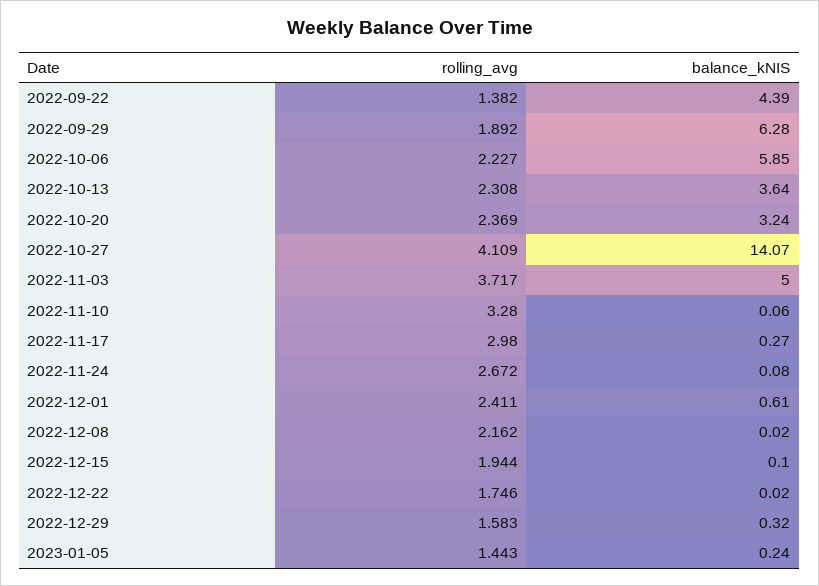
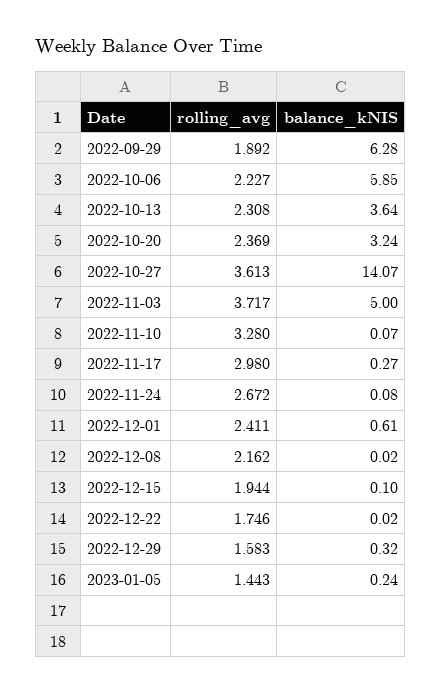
  {
    "rolling_avg": {
-     "2022-09-22": 1.382,
      "2022-09-29": 1.892,
      "2022-10-06": 2.227,
      "2022-10-13": 2.308,
      "2022-10-20": 2.369,
-     "2022-10-27": 4.109,
+     "2022-10-27": 3.613,
      "2022-11-03": 3.717,
      "2022-11-10": 3.28,
      "2022-11-17": 2.98,
      "2022-11-24": 2.672,
      "2022-12-01": 2.411,
      "2022-12-08": 2.162,
      "2022-12-15": 1.944,
      "2022-12-22": 1.746,
      "2022-12-29": 1.583,
      "2023-01-05": 1.443
    },
    "balance_kNIS": {
-     "2022-09-22": 4.39,
      "2022-09-29": 6.28,
      "2022-10-06": 5.85,
      "2022-10-13": 3.64,
      "2022-10-20": 3.24,
      "2022-10-27": 14.07,
      "2022-11-03": 5,
-     "2022-11-10": 0.06,
+     "2022-11-10": 0.07,
      "2022-11-17": 0.27,
      "2022-11-24": 0.08,
      "2022-12-01": 0.61,
      "2022-12-08": 0.02,
      "2022-12-15": 0.1,
      "2022-12-22": 0.02,
      "2022-12-29": 0.32,
      "2023-01-05": 0.24
    }
  }

